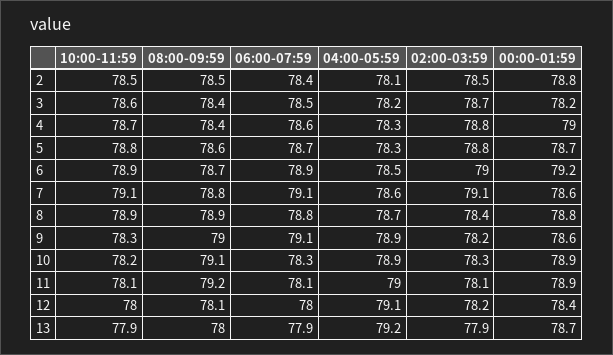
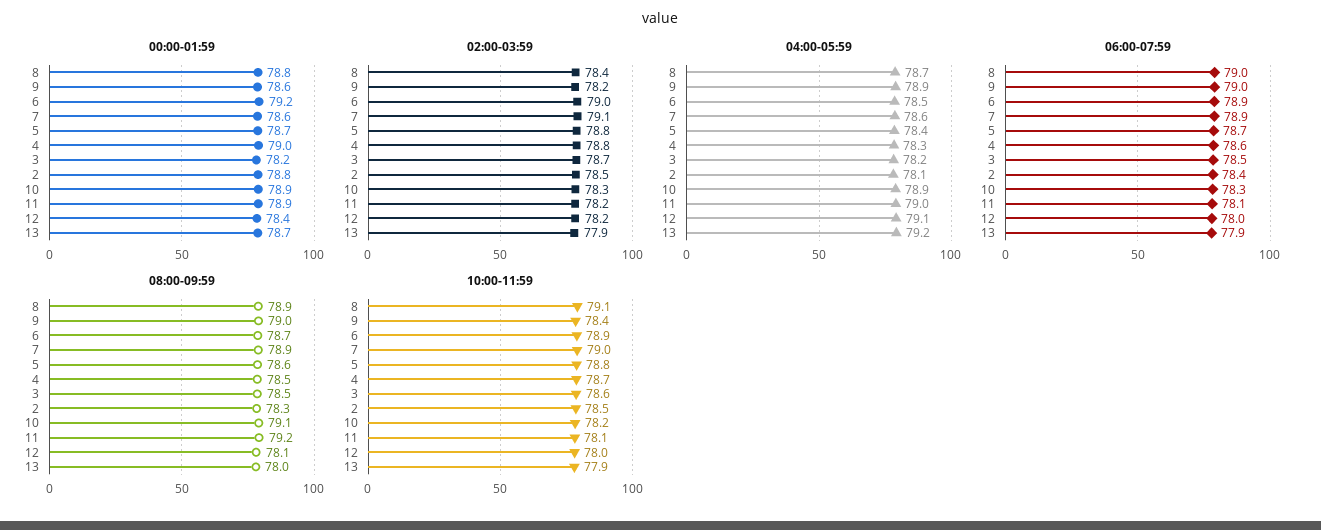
  {
    "10:00-11:59": {
      "2": 78.5,
      "3": 78.6,
      "4": 78.7,
      "5": 78.8,
      "6": 78.9,
-     "7": 79.1,
+     "7": 79,
-     "8": 78.9,
+     "8": 79.1,
-     "9": 78.3,
+     "9": 78.4,
      "10": 78.2,
      "11": 78.1,
      "12": 78,
      "13": 77.9
    },
    "08:00-09:59": {
-     "2": 78.5,
+     "2": 78.3,
-     "3": 78.4,
+     "3": 78.5,
-     "4": 78.4,
+     "4": 78.5,
      "5": 78.6,
      "6": 78.7,
-     "7": 78.8,
+     "7": 78.9,
      "8": 78.9,
      "9": 79,
      "10": 79.1,
      "11": 79.2,
      "12": 78.1,
      "13": 78
    },
    "06:00-07:59": {
      "2": 78.4,
      "3": 78.5,
      "4": 78.6,
      "5": 78.7,
      "6": 78.9,
-     "7": 79.1,
+     "7": 78.9,
-     "8": 78.8,
+     "8": 79,
-     "9": 79.1,
+     "9": 79,
      "10": 78.3,
      "11": 78.1,
      "12": 78,
      "13": 77.9
    },
    "04:00-05:59": {
      "2": 78.1,
      "3": 78.2,
      "4": 78.3,
-     "5": 78.3,
+     "5": 78.4,
      "6": 78.5,
      "7": 78.6,
      "8": 78.7,
      "9": 78.9,
      "10": 78.9,
      "11": 79,
      "12": 79.1,
      "13": 79.2
    },
    "02:00-03:59": {
      "2": 78.5,
      "3": 78.7,
      "4": 78.8,
      "5": 78.8,
      "6": 79,
      "7": 79.1,
      "8": 78.4,
      "9": 78.2,
      "10": 78.3,
-     "11": 78.1,
+     "11": 78.2,
      "12": 78.2,
      "13": 77.9
    },
    "00:00-01:59": {
      "2": 78.8,
      "3": 78.2,
      "4": 79,
      "5": 78.7,
      "6": 79.2,
      "7": 78.6,
      "8": 78.8,
      "9": 78.6,
      "10": 78.9,
      "11": 78.9,
      "12": 78.4,
      "13": 78.7
    }
  }

